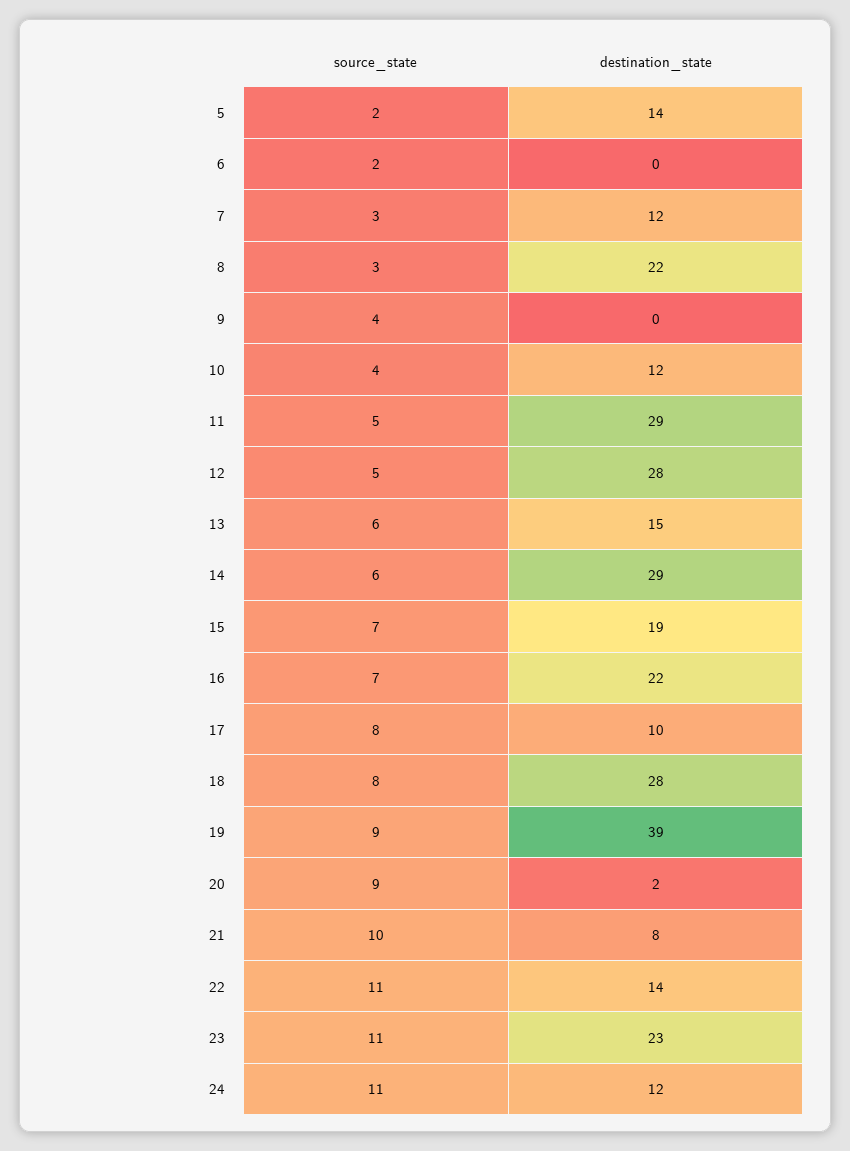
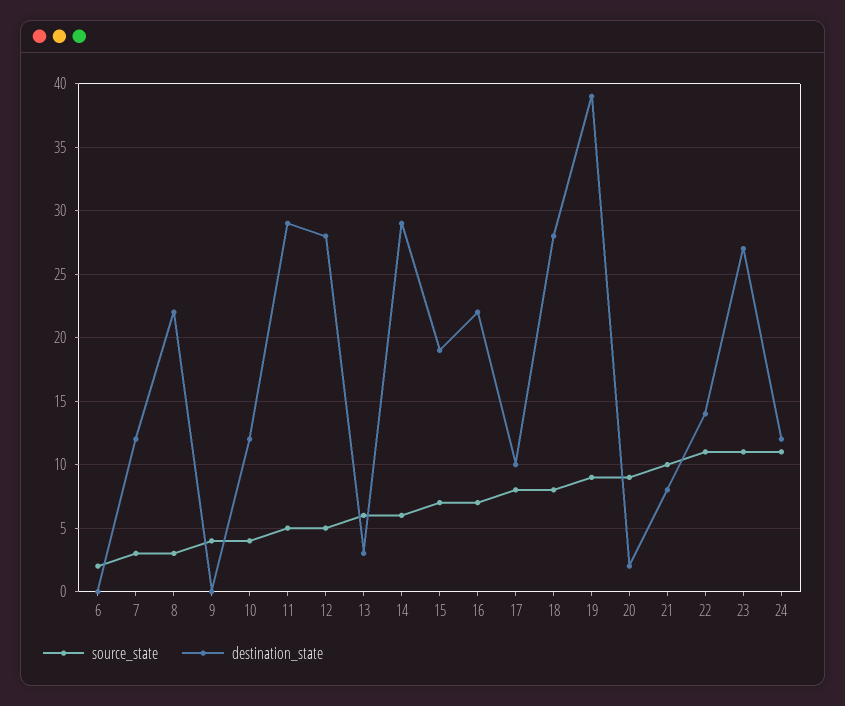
  {
    "source_state": {
-     "5": 2,
      "6": 2,
      "7": 3,
      "8": 3,
      "9": 4,
      "10": 4,
      "11": 5,
      "12": 5,
      "13": 6,
      "14": 6,
      "15": 7,
      "16": 7,
      "17": 8,
      "18": 8,
      "19": 9,
      "20": 9,
      "21": 10,
      "22": 11,
      "23": 11,
      "24": 11
    },
    "destination_state": {
-     "5": 14,
      "6": 0,
      "7": 12,
      "8": 22,
      "9": 0,
      "10": 12,
      "11": 29,
      "12": 28,
-     "13": 15,
+     "13": 3,
      "14": 29,
      "15": 19,
      "16": 22,
      "17": 10,
      "18": 28,
      "19": 39,
      "20": 2,
      "21": 8,
      "22": 14,
-     "23": 23,
+     "23": 27,
      "24": 12
    }
  }

